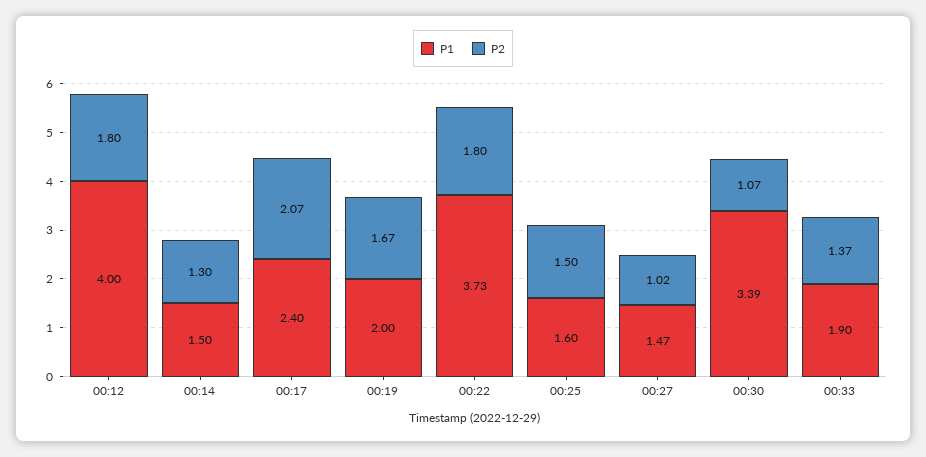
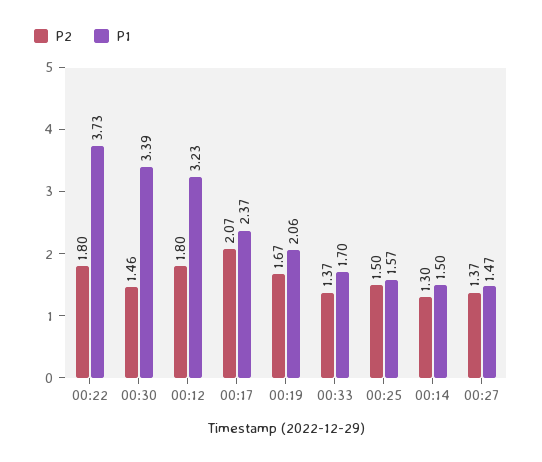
  {
    "P1": {
-     "00:12": 4,
+     "00:12": 3.23,
      "00:14": 1.5,
-     "00:17": 2.4,
+     "00:17": 2.37,
-     "00:19": 2,
+     "00:19": 2.06,
      "00:22": 3.73,
-     "00:25": 1.6,
+     "00:25": 1.57,
      "00:27": 1.47,
      "00:30": 3.39,
-     "00:33": 1.9
+     "00:33": 1.7
    },
    "P2": {
      "00:12": 1.8,
      "00:14": 1.3,
      "00:17": 2.07,
      "00:19": 1.67,
      "00:22": 1.8,
      "00:25": 1.5,
-     "00:27": 1.02,
+     "00:27": 1.37,
-     "00:30": 1.07,
+     "00:30": 1.46,
      "00:33": 1.37
    }
  }

